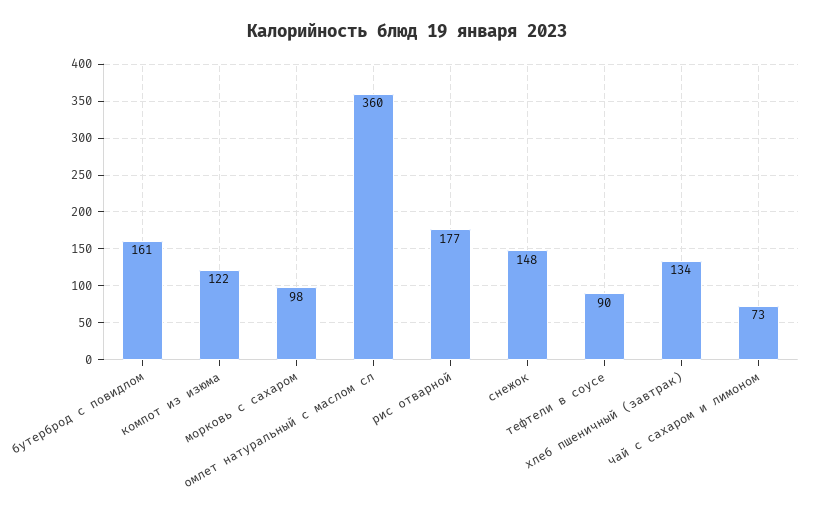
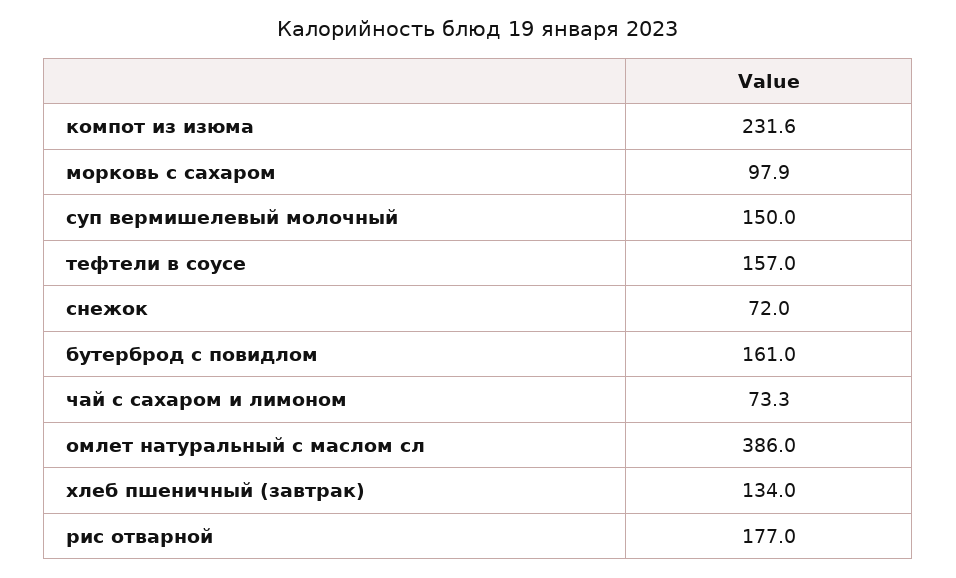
  {
    "бутерброд с повидлом": 161,
-   "компот из изюма": 122,
+   "компот из изюма": 231.6,
    "морковь с сахаром": 97.9,
-   "омлет натуральный с маслом сл": 360,
+   "омлет натуральный с маслом сл": 386,
    "рис отварной": 177,
-   "снежок": 148,
+   "снежок": 72,
-   "тефтели в соусе": 90,
+   "тефтели в соусе": 157,
    "хлеб пшеничный (завтрак)": 134,
-   "чай с сахаром и лимоном": 73.3
+   "чай с сахаром и лимоном": 73.3,
+   "суп вермишелевый молочный": 150
  }

